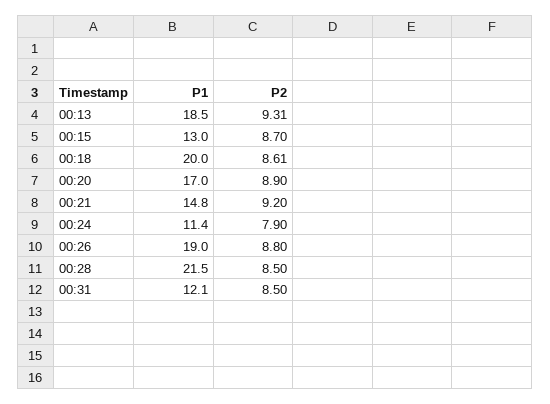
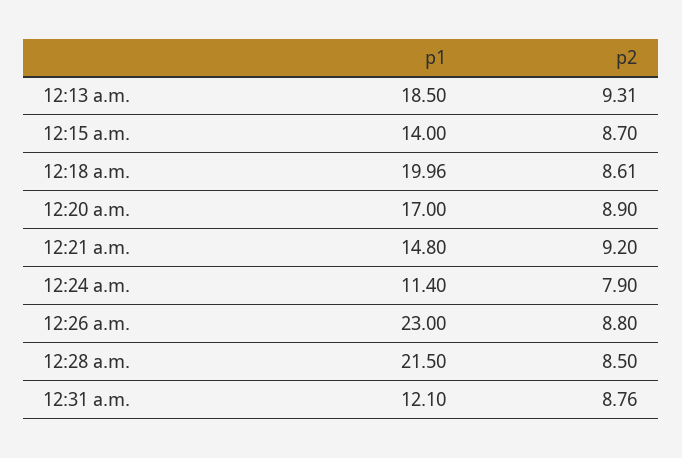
  {
    "P1": {
      "00:13": 18.5,
-     "00:15": 13,
+     "00:15": 14,
      "00:18": 19.96,
      "00:20": 17,
      "00:21": 14.8,
      "00:24": 11.4,
-     "00:26": 19,
+     "00:26": 23,
      "00:28": 21.5,
      "00:31": 12.1
    },
    "P2": {
      "00:13": 9.31,
      "00:15": 8.7,
      "00:18": 8.61,
      "00:20": 8.9,
      "00:21": 9.2,
      "00:24": 7.9,
      "00:26": 8.8,
      "00:28": 8.5,
-     "00:31": 8.5
+     "00:31": 8.76
    }
  }

